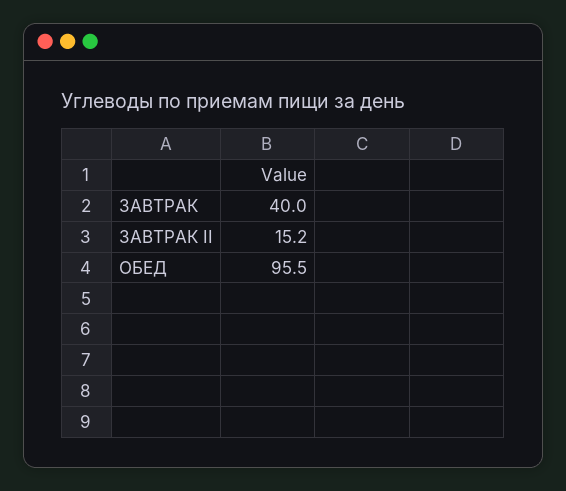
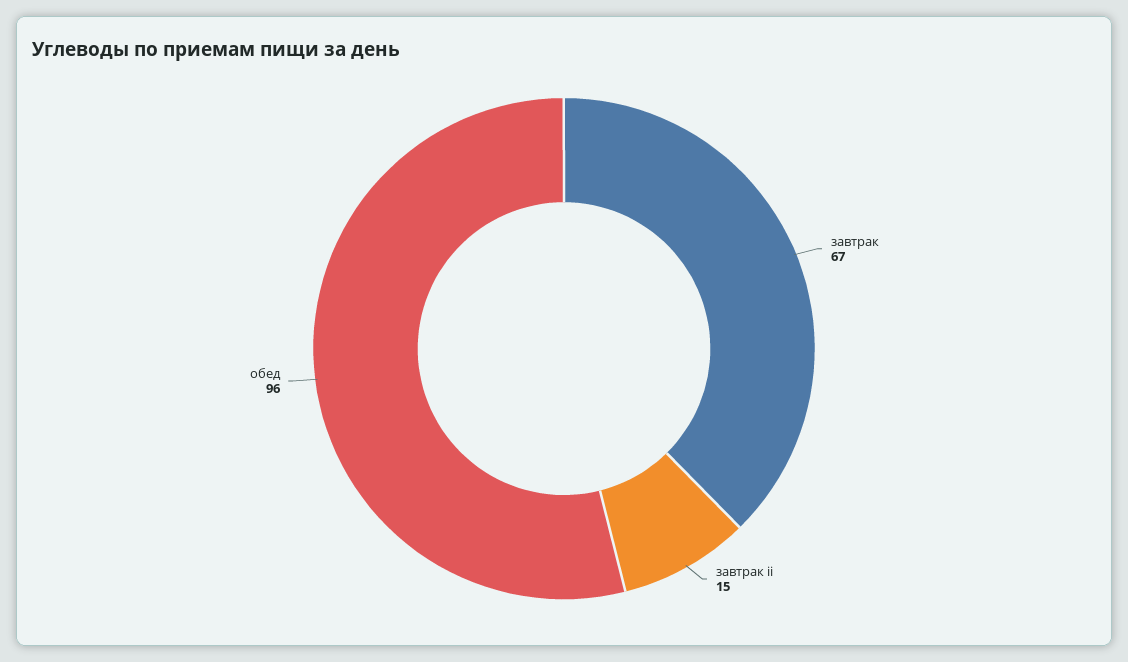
  {
-   "ЗАВТРАК": 40,
+   "ЗАВТРАК": 67,
    "ЗАВТРАК II": 15.2,
    "ОБЕД": 95.5
  }

